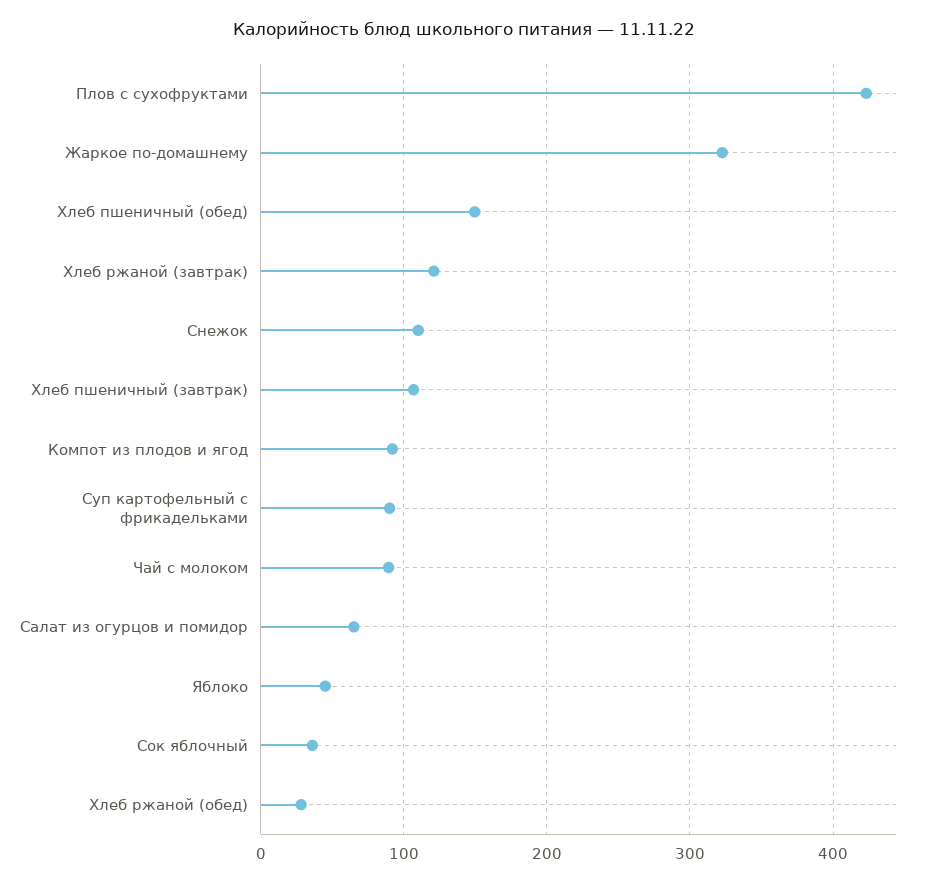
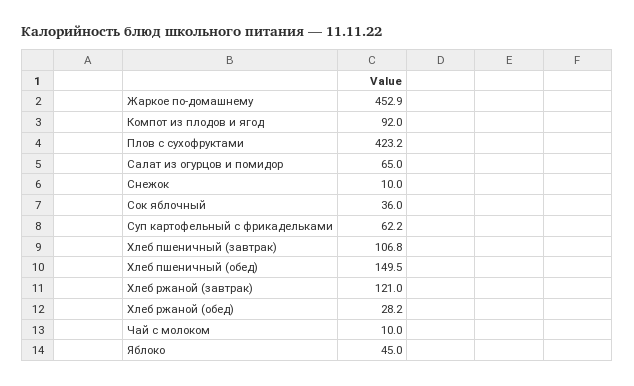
  {
    "Плов с сухофруктами": 423.2,
-   "Жаркое по-домашнему": 320,
+   "Жаркое по-домашнему": 452.9,
    "Хлеб пшеничный (обед)": 149.5,
    "Хлеб ржаной (завтрак)": 121,
-   "Снежок": 110,
+   "Снежок": 10,
    "Хлеб пшеничный (завтрак)": 106.8,
    "Компот из плодов и ягод": 92,
-   "Суп картофельный с фрикадельками": 90,
+   "Суп картофельный с фрикадельками": 62.2,
-   "Чай с молоком": 90,
+   "Чай с молоком": 10,
    "Салат из огурцов и помидор": 65,
    "Яблоко": 45,
    "Сок яблочный": 36,
    "Хлеб ржаной (обед)": 28.2
  }

